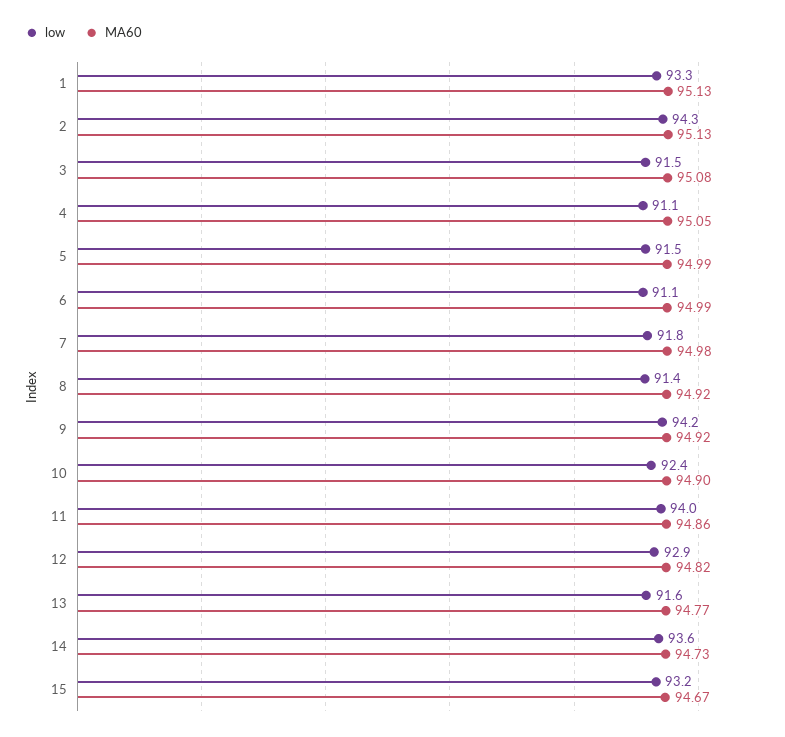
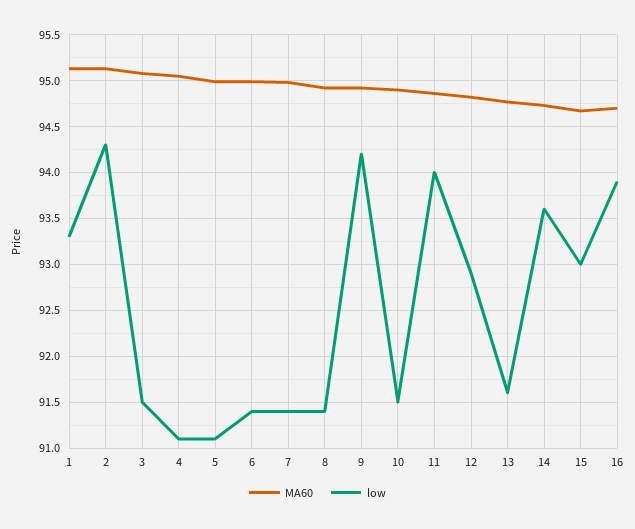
  {
    "low": {
      "1": 93.3,
      "2": 94.3,
      "3": 91.5,
      "4": 91.1,
-     "5": 91.5,
+     "5": 91.1,
-     "6": 91.1,
+     "6": 91.4,
-     "7": 91.8,
+     "7": 91.4,
      "8": 91.4,
      "9": 94.2,
-     "10": 92.4,
+     "10": 91.5,
      "11": 94,
      "12": 92.9,
      "13": 91.6,
      "14": 93.6,
-     "15": 93.2
+     "15": 93,
+     "16": 93.9
    },
    "MA60": {
      "1": 95.13,
      "2": 95.13,
      "3": 95.08,
      "4": 95.05,
      "5": 94.99,
      "6": 94.99,
      "7": 94.98,
      "8": 94.92,
      "9": 94.92,
      "10": 94.9,
      "11": 94.86,
      "12": 94.82,
      "13": 94.77,
      "14": 94.73,
-     "15": 94.67
+     "15": 94.67,
+     "16": 94.7
    }
  }

